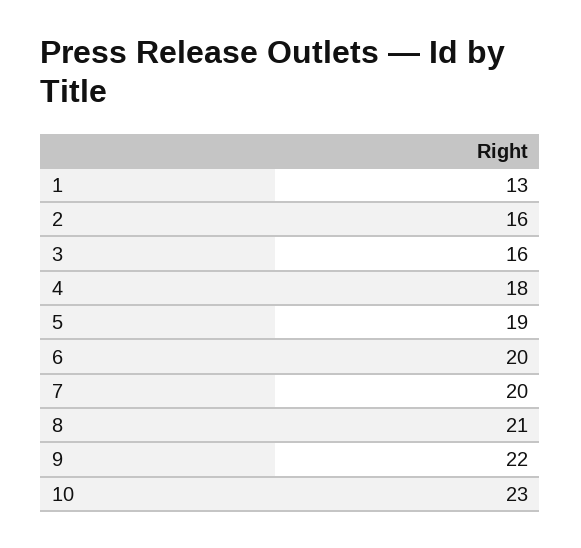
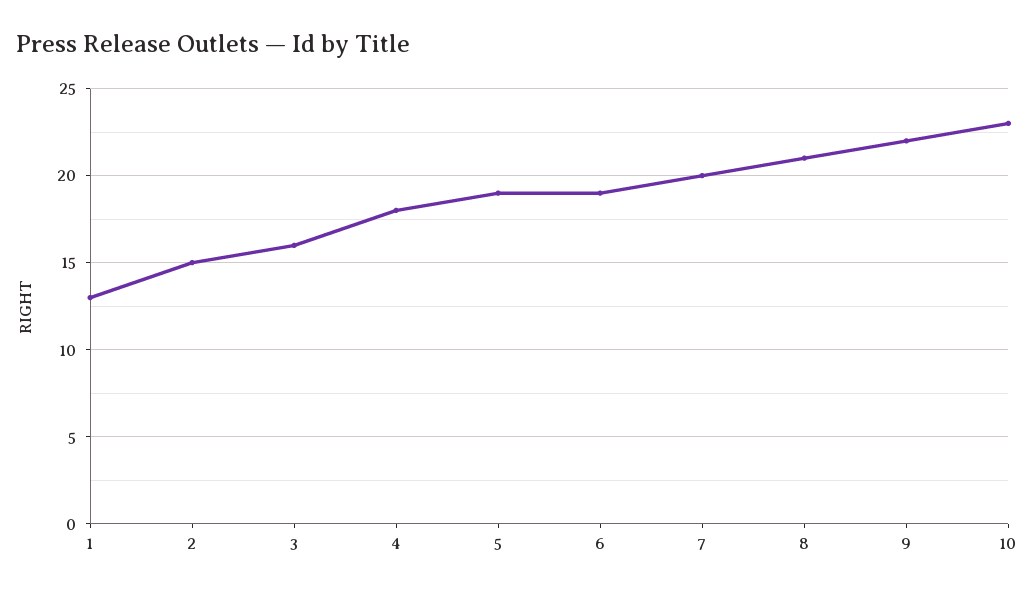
  {
    "1": 13,
-   "2": 16,
+   "2": 15,
    "3": 16,
    "4": 18,
    "5": 19,
-   "6": 20,
+   "6": 19,
    "7": 20,
    "8": 21,
    "9": 22,
    "10": 23
  }

